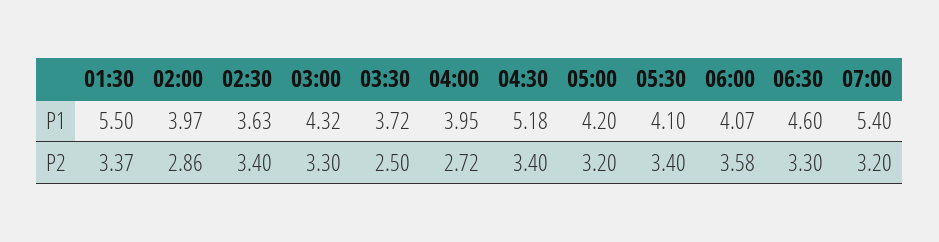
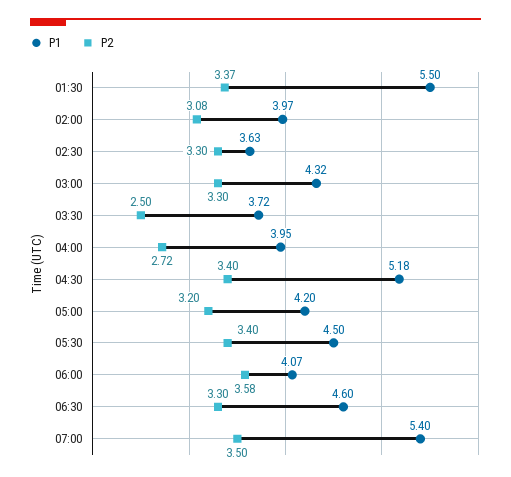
  {
    "P1": {
      "01:30": 5.5,
      "02:00": 3.97,
      "02:30": 3.63,
      "03:00": 4.32,
      "03:30": 3.72,
      "04:00": 3.95,
      "04:30": 5.18,
      "05:00": 4.2,
-     "05:30": 4.1,
+     "05:30": 4.5,
      "06:00": 4.07,
      "06:30": 4.6,
      "07:00": 5.4
    },
    "P2": {
      "01:30": 3.37,
-     "02:00": 2.86,
+     "02:00": 3.08,
-     "02:30": 3.4,
+     "02:30": 3.3,
      "03:00": 3.3,
      "03:30": 2.5,
      "04:00": 2.72,
      "04:30": 3.4,
      "05:00": 3.2,
      "05:30": 3.4,
      "06:00": 3.58,
      "06:30": 3.3,
-     "07:00": 3.2
+     "07:00": 3.5
    }
  }

